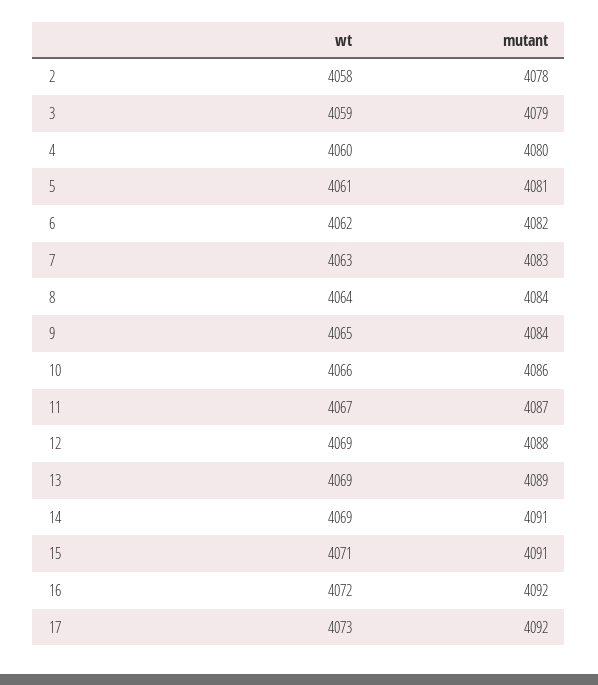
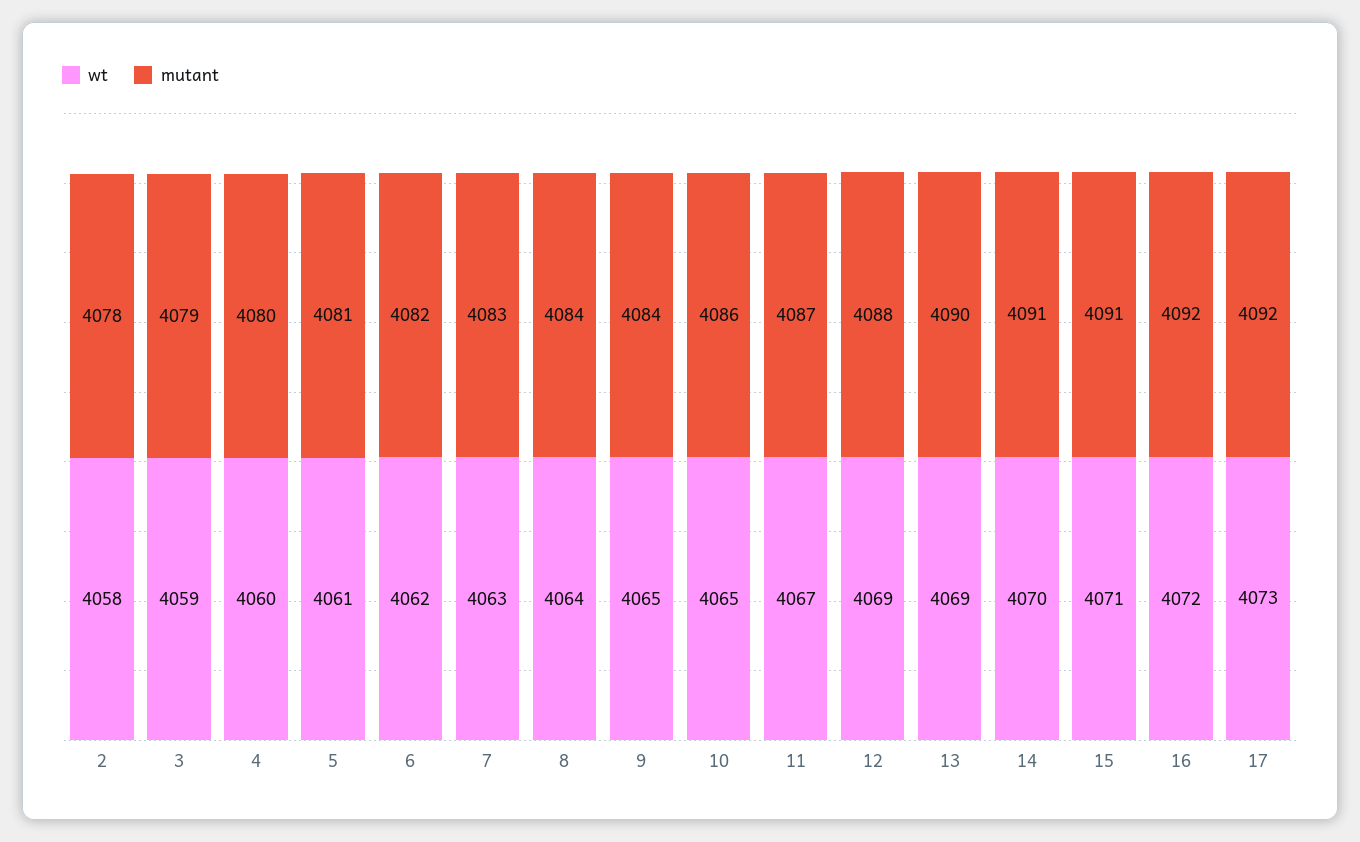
  {
    "wt": {
      "2": 4058,
      "3": 4059,
      "4": 4060,
      "5": 4061,
      "6": 4062,
      "7": 4063,
      "8": 4064,
      "9": 4065,
-     "10": 4066,
+     "10": 4065,
      "11": 4067,
      "12": 4069,
      "13": 4069,
-     "14": 4069,
+     "14": 4070,
      "15": 4071,
      "16": 4072,
      "17": 4073
    },
    "mutant": {
      "2": 4078,
      "3": 4079,
      "4": 4080,
      "5": 4081,
      "6": 4082,
      "7": 4083,
      "8": 4084,
      "9": 4084,
      "10": 4086,
      "11": 4087,
      "12": 4088,
-     "13": 4089,
+     "13": 4090,
      "14": 4091,
      "15": 4091,
      "16": 4092,
      "17": 4092
    }
  }

